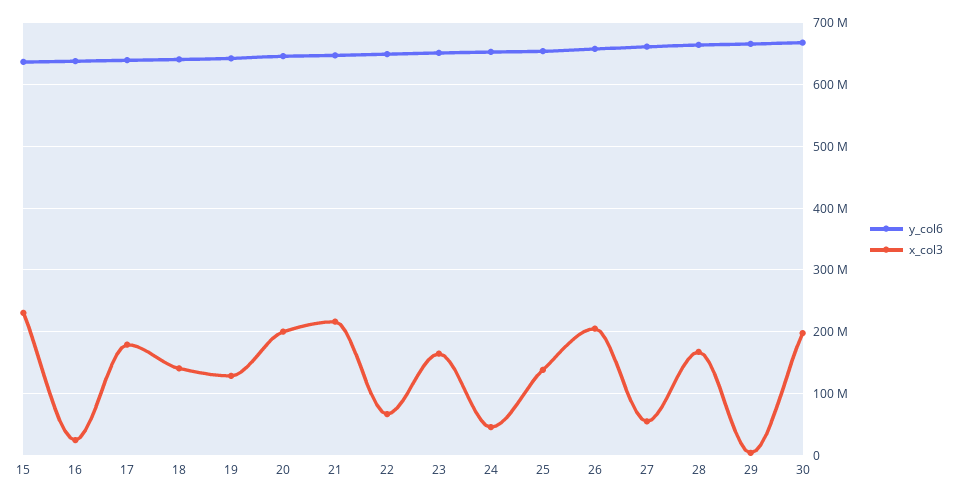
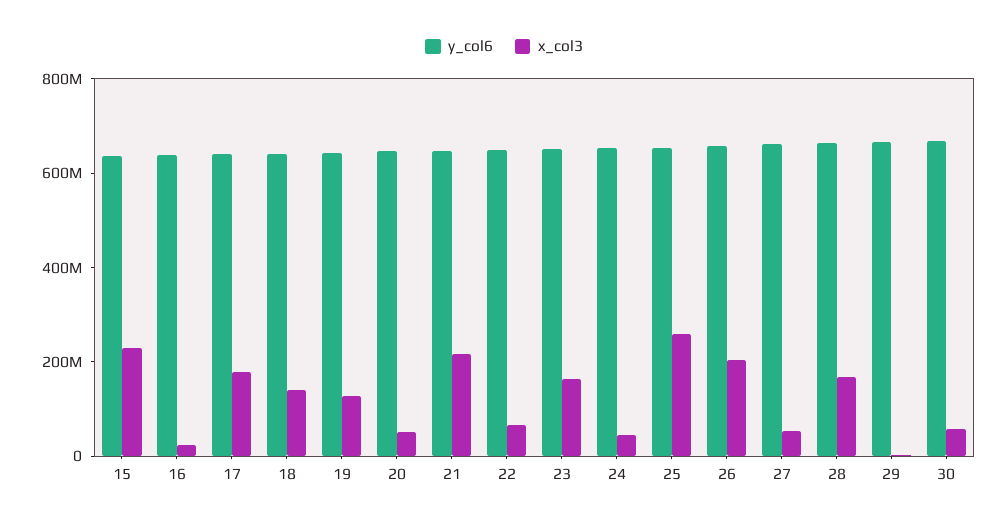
  {
    "y_col6": {
      "15": 640000000,
      "16": 640000000,
      "17": 640000000,
      "18": 640000000,
      "19": 640000000,
      "20": 650000000,
      "21": 650000000,
      "22": 650000000,
      "23": 650000000,
      "24": 650000000,
      "25": 650000000,
      "26": 660000000,
      "27": 660000000,
      "28": 660000000,
      "29": 670000000,
      "30": 670000000
    },
    "x_col3": {
      "15": 230000000,
      "16": 20000000,
      "17": 180000000,
      "18": 140000000,
      "19": 130000000,
-     "20": 200000000,
+     "20": 50000000,
      "21": 220000000,
      "22": 70000000,
      "23": 160000000,
      "24": 50000000,
-     "25": 140000000,
+     "25": 250000000,
      "26": 210000000,
      "27": 50000000,
      "28": 170000000,
      "29": 0,
-     "30": 200000000
+     "30": 50000000
    }
  }

